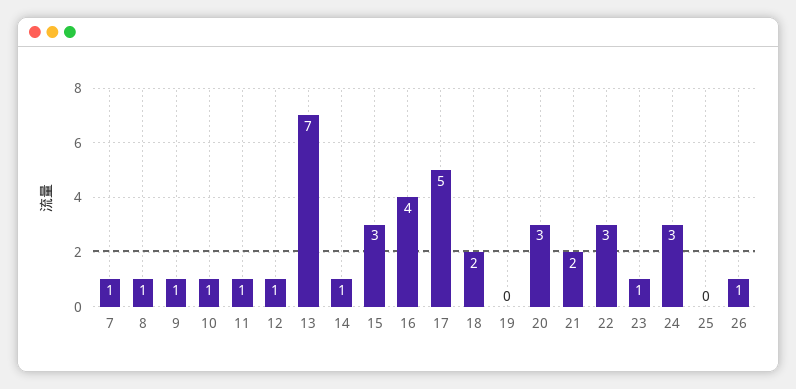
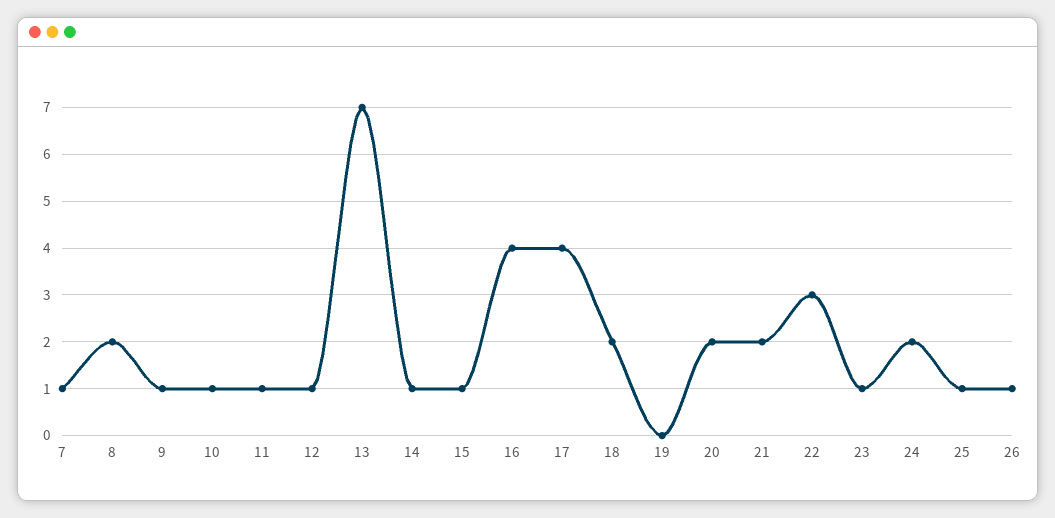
  {
    "7": 1,
-   "8": 1,
+   "8": 2,
    "9": 1,
    "10": 1,
    "11": 1,
    "12": 1,
    "13": 7,
    "14": 1,
-   "15": 3,
+   "15": 1,
    "16": 4,
-   "17": 5,
+   "17": 4,
    "18": 2,
    "19": 0,
-   "20": 3,
+   "20": 2,
    "21": 2,
    "22": 3,
    "23": 1,
-   "24": 3,
+   "24": 2,
-   "25": 0,
+   "25": 1,
    "26": 1
  }

